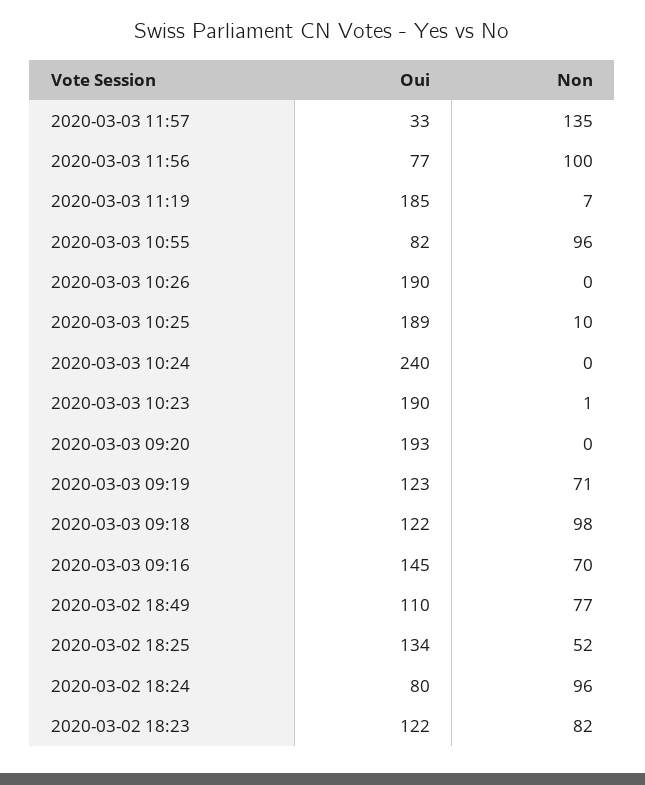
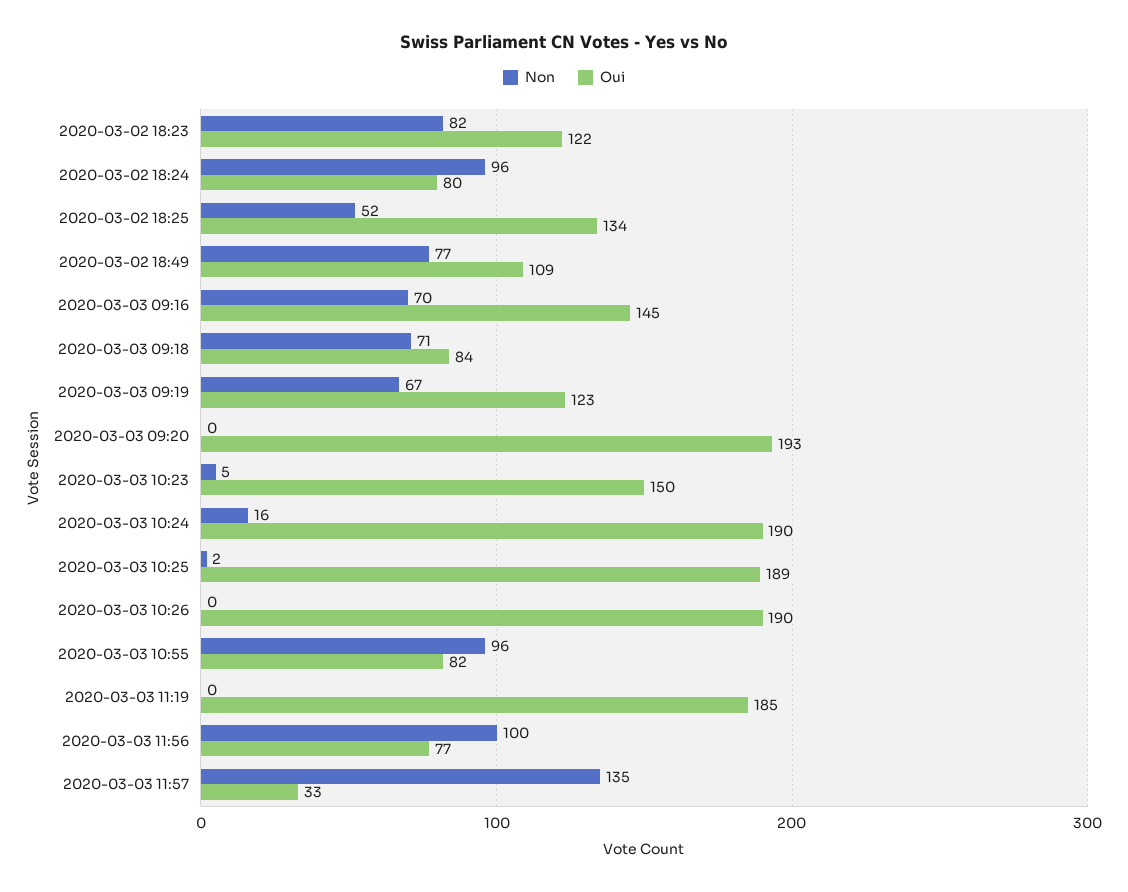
  {
    "Oui": {
      "2020-03-03 11:57": 33,
      "2020-03-03 11:56": 77,
      "2020-03-03 11:19": 185,
      "2020-03-03 10:55": 82,
      "2020-03-03 10:26": 190,
      "2020-03-03 10:25": 189,
-     "2020-03-03 10:24": 240,
+     "2020-03-03 10:24": 190,
-     "2020-03-03 10:23": 190,
+     "2020-03-03 10:23": 150,
      "2020-03-03 09:20": 193,
      "2020-03-03 09:19": 123,
-     "2020-03-03 09:18": 122,
+     "2020-03-03 09:18": 84,
      "2020-03-03 09:16": 145,
-     "2020-03-02 18:49": 110,
+     "2020-03-02 18:49": 109,
      "2020-03-02 18:25": 134,
      "2020-03-02 18:24": 80,
      "2020-03-02 18:23": 122
    },
    "Non": {
      "2020-03-03 11:57": 135,
      "2020-03-03 11:56": 100,
-     "2020-03-03 11:19": 7,
+     "2020-03-03 11:19": 0,
      "2020-03-03 10:55": 96,
      "2020-03-03 10:26": 0,
-     "2020-03-03 10:25": 10,
+     "2020-03-03 10:25": 2,
-     "2020-03-03 10:24": 0,
+     "2020-03-03 10:24": 16,
-     "2020-03-03 10:23": 1,
+     "2020-03-03 10:23": 5,
      "2020-03-03 09:20": 0,
-     "2020-03-03 09:19": 71,
+     "2020-03-03 09:19": 67,
-     "2020-03-03 09:18": 98,
+     "2020-03-03 09:18": 71,
      "2020-03-03 09:16": 70,
      "2020-03-02 18:49": 77,
      "2020-03-02 18:25": 52,
      "2020-03-02 18:24": 96,
      "2020-03-02 18:23": 82
    }
  }

